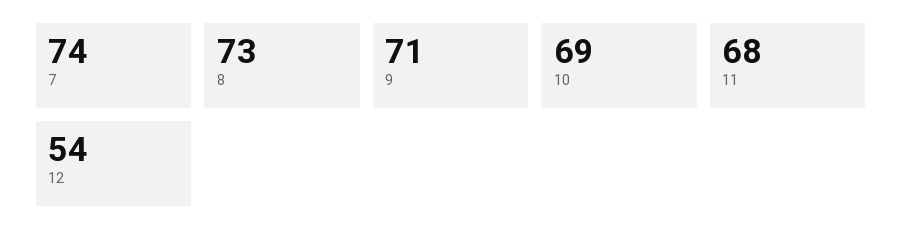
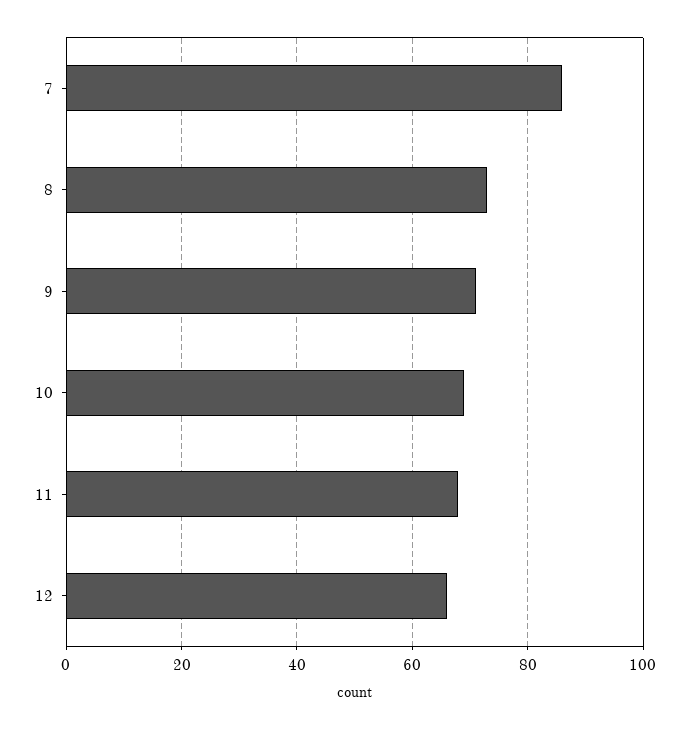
  {
-   "7": 74,
+   "7": 85,
    "8": 73,
    "9": 71,
    "10": 69,
    "11": 68,
-   "12": 54
+   "12": 65
  }

